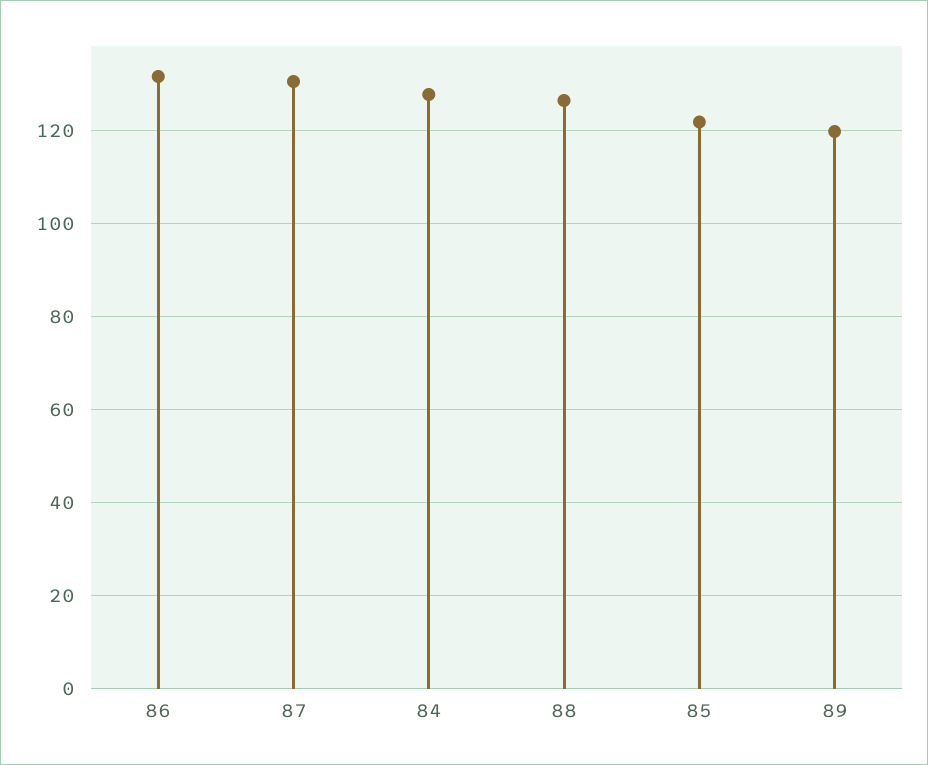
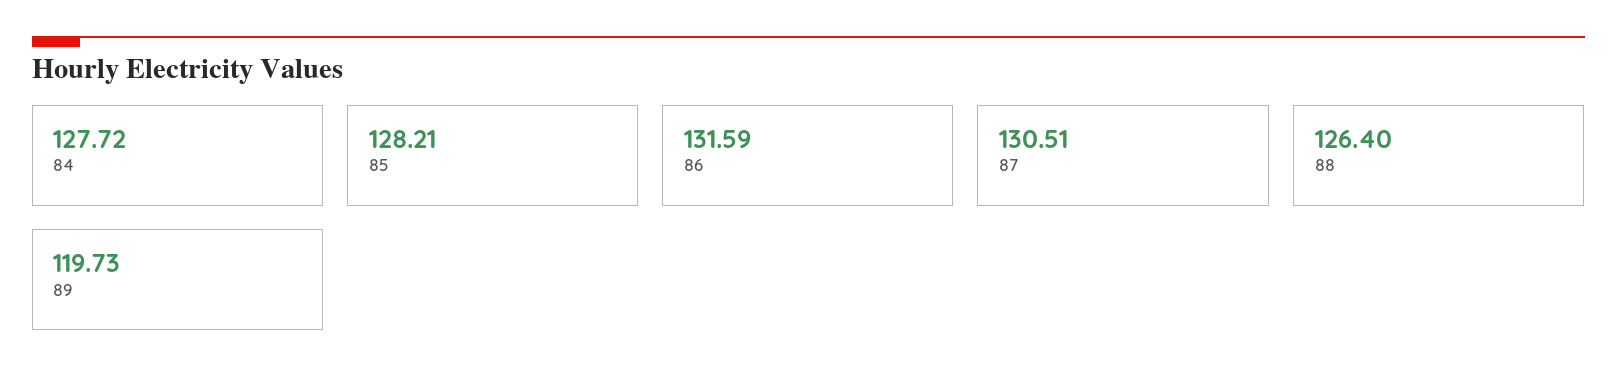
  {
    "86": 131.59,
    "87": 130.51,
    "84": 127.72,
    "88": 126.4,
-   "85": 122,
+   "85": 128.21,
    "89": 119.73
  }

